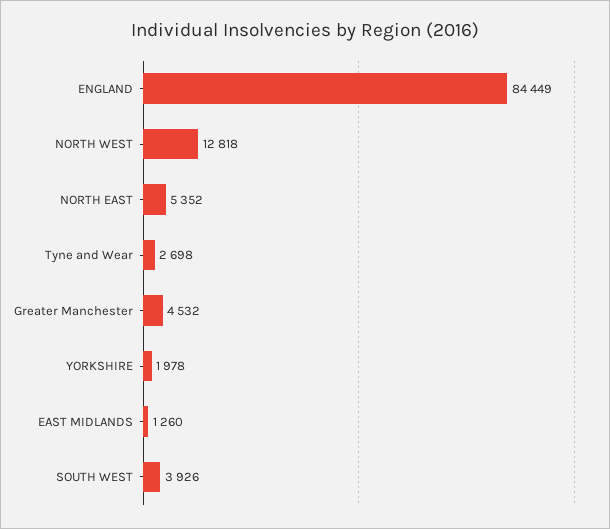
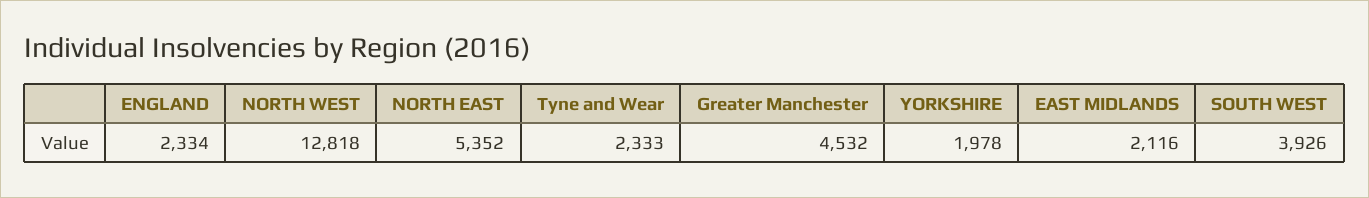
  {
-   "ENGLAND": 84449,
+   "ENGLAND": 2334,
    "NORTH WEST": 12818,
    "NORTH EAST": 5352,
-   "Tyne and Wear": 2698,
+   "Tyne and Wear": 2333,
    "Greater Manchester": 4532,
    "YORKSHIRE": 1978,
-   "EAST MIDLANDS": 1260,
+   "EAST MIDLANDS": 2116,
    "SOUTH WEST": 3926
  }

